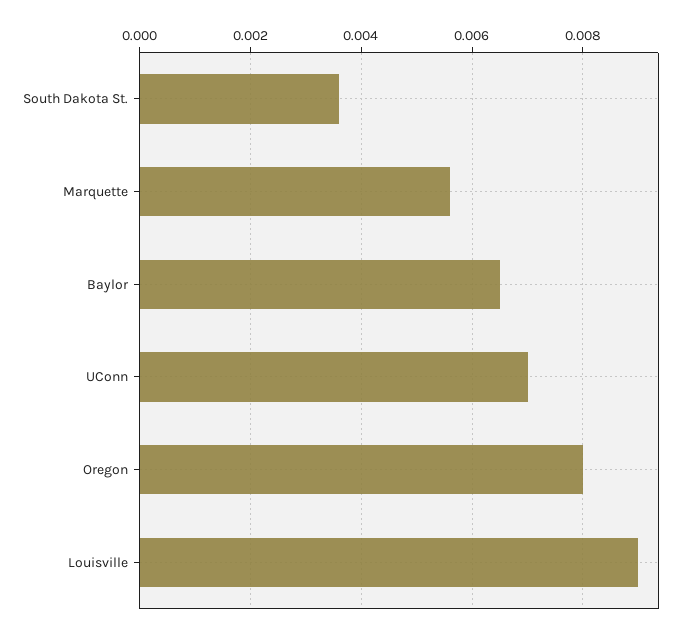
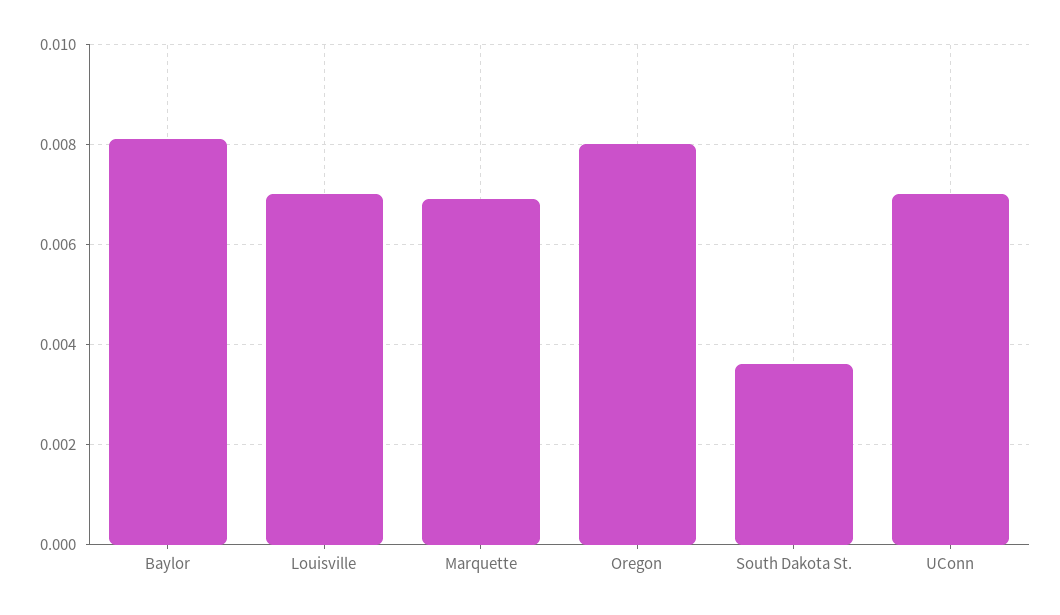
  {
    "South Dakota St.": 0.0035,
-   "Marquette": 0.0055,
+   "Marquette": 0.007,
-   "Baylor": 0.0065,
+   "Baylor": 0.008,
    "UConn": 0.007,
    "Oregon": 0.008,
-   "Louisville": 0.009
+   "Louisville": 0.007
  }

